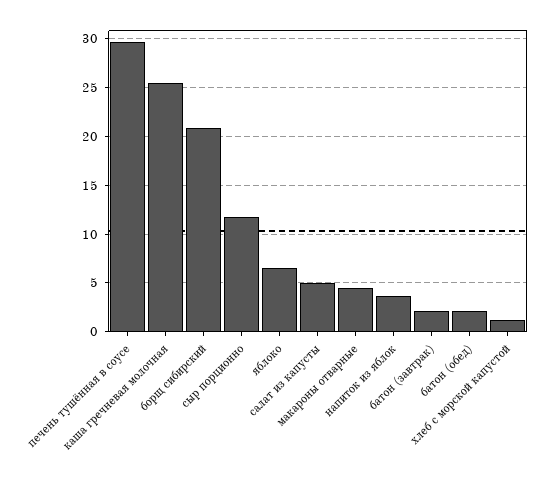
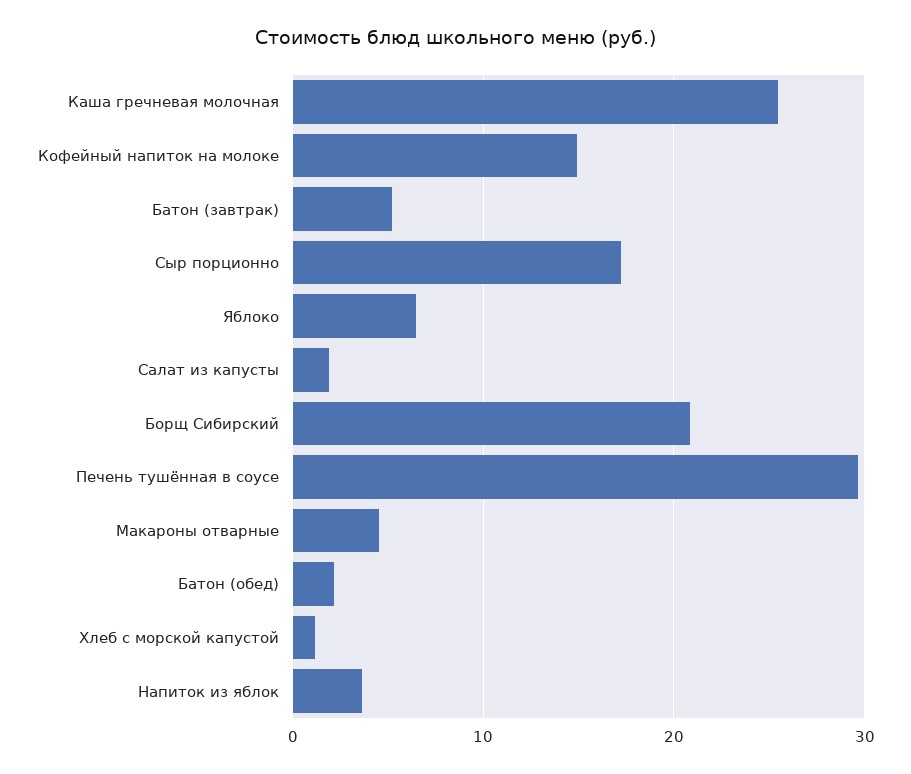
  {
    "печень тушённая в соусе": 30,
    "каша гречневая молочная": 25,
    "борщ сибирский": 21,
-   "сыр порционно": 12,
+   "сыр порционно": 17,
    "яблоко": 7,
-   "салат из капусты": 5,
+   "салат из капусты": 2,
    "макароны отварные": 5,
    "напиток из яблок": 4,
-   "батон (завтрак)": 2,
+   "батон (завтрак)": 5,
    "батон (обед)": 2,
-   "хлеб с морской капустой": 1
+   "хлеб с морской капустой": 1,
+   "Кофейный напиток на молоке": 15
  }

